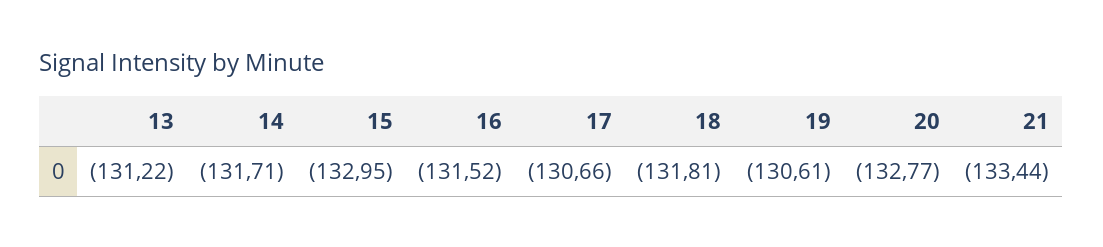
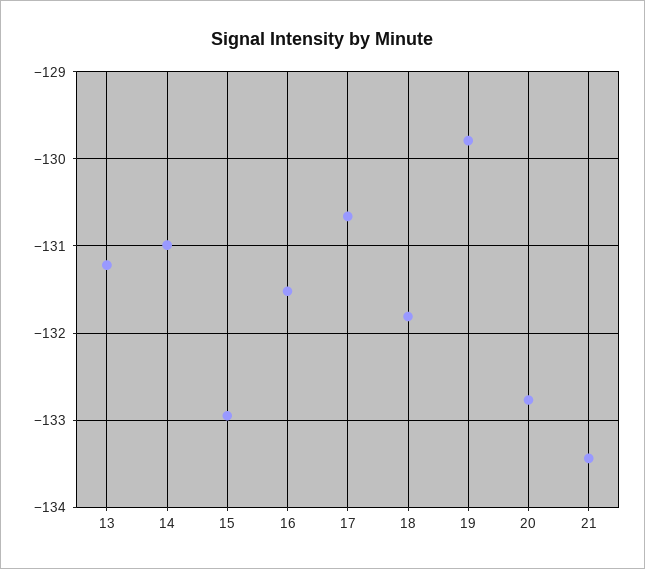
  {
    "13": -131.22,
-   "14": -131.71,
+   "14": -131,
    "15": -132.95,
    "16": -131.52,
    "17": -130.66,
    "18": -131.81,
-   "19": -130.61,
+   "19": -129.8,
    "20": -132.77,
    "21": -133.44
  }

